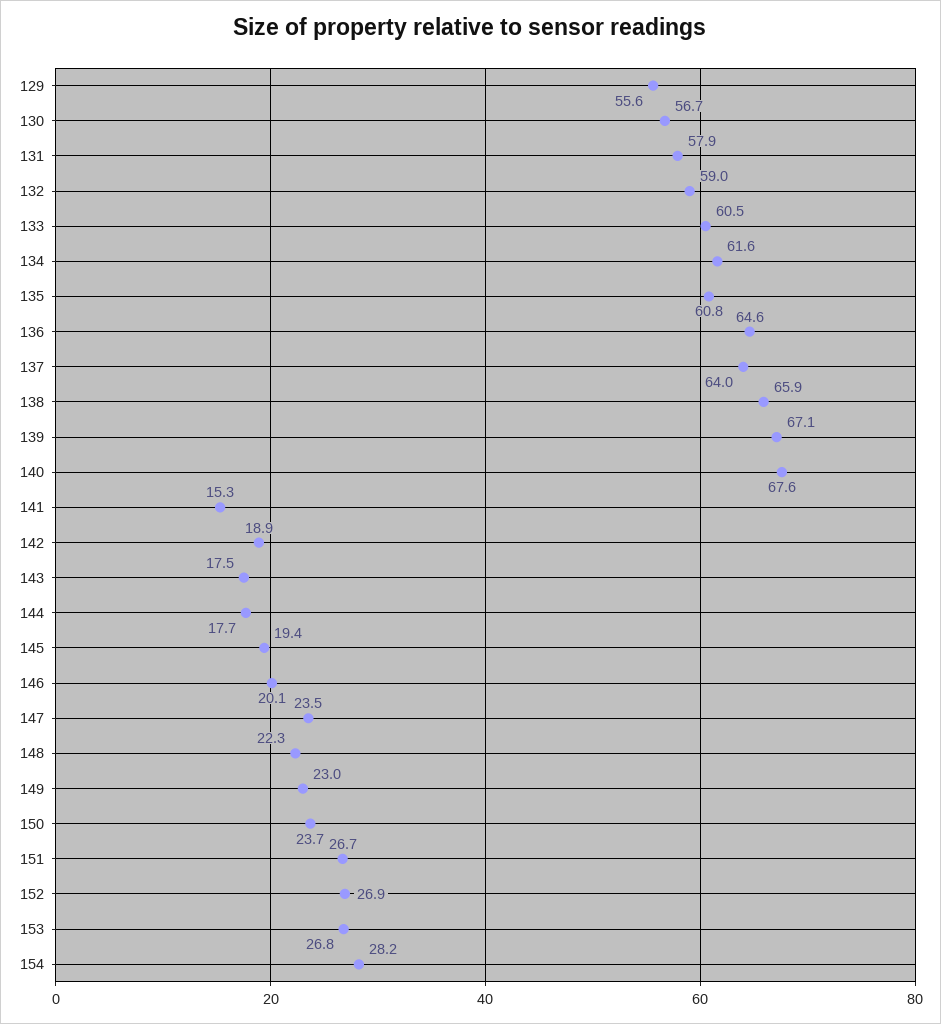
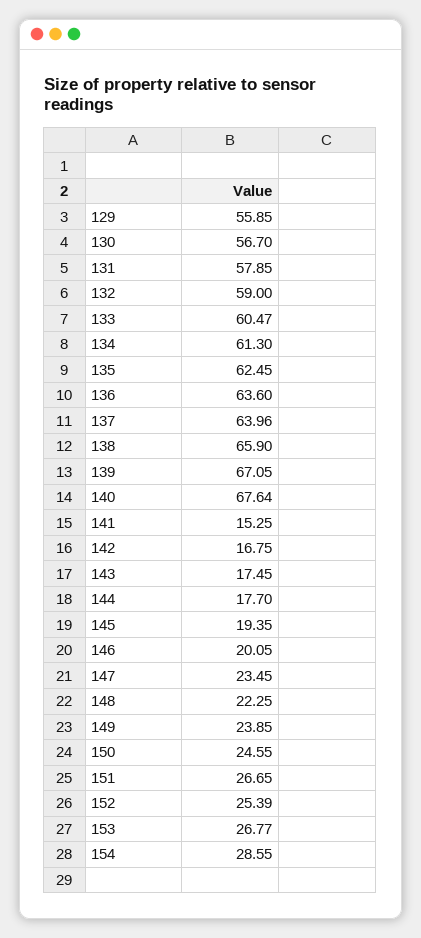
  {
-   "129": 55.6,
+   "129": 55.85,
    "130": 56.7,
    "131": 57.85,
    "132": 59,
    "133": 60.47,
-   "134": 61.6,
+   "134": 61.3,
-   "135": 60.8,
+   "135": 62.45,
-   "136": 64.6,
+   "136": 63.6,
    "137": 63.96,
    "138": 65.9,
    "139": 67.05,
    "140": 67.64,
    "141": 15.25,
-   "142": 18.9,
+   "142": 16.75,
    "143": 17.45,
    "144": 17.7,
    "145": 19.35,
    "146": 20.05,
    "147": 23.45,
    "148": 22.25,
-   "149": 23,
+   "149": 23.85,
-   "150": 23.7,
+   "150": 24.55,
    "151": 26.65,
-   "152": 26.9,
+   "152": 25.39,
    "153": 26.77,
-   "154": 28.2
+   "154": 28.55
  }

